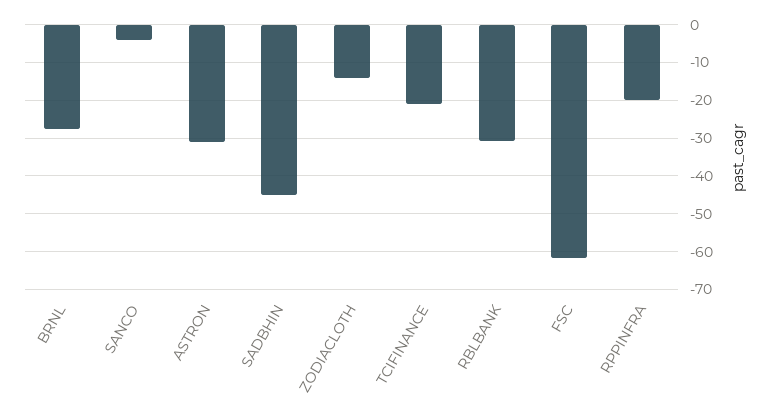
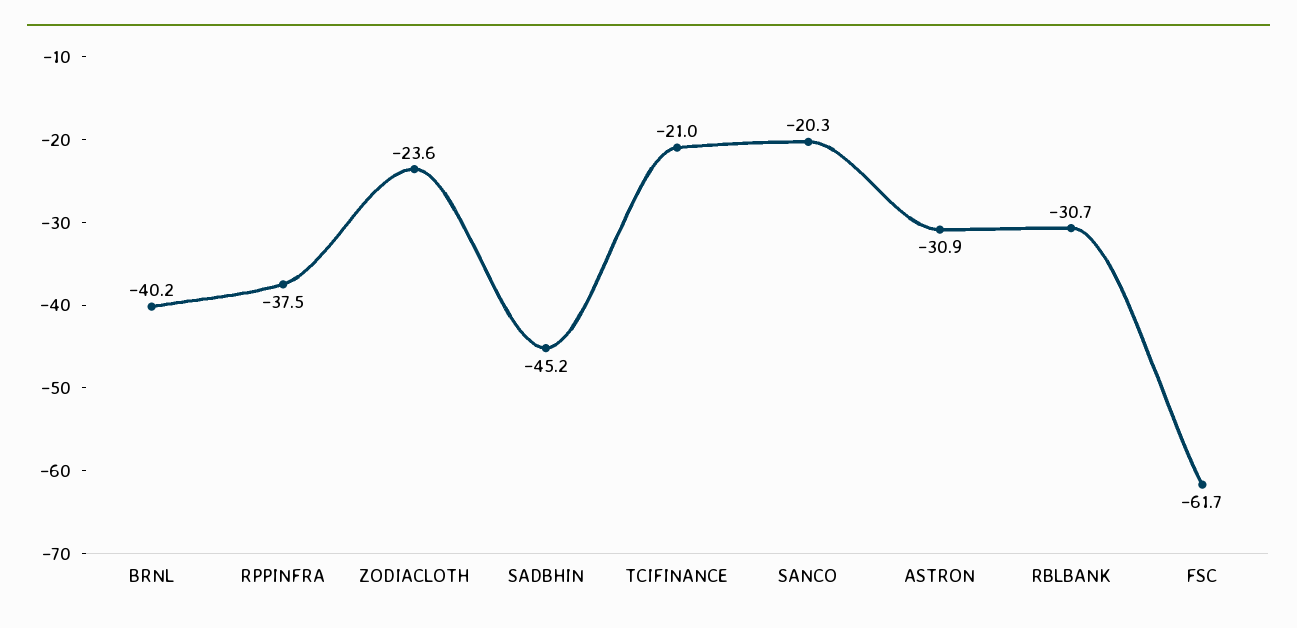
  {
-   "BRNL": -28,
+   "BRNL": -40.2,
-   "SANCO": -4,
+   "SANCO": -20.3,
    "ASTRON": -30.9,
    "SADBHIN": -45.2,
-   "ZODIACLOTH": -14,
+   "ZODIACLOTH": -23.6,
    "TCIFINANCE": -21,
    "RBLBANK": -30.7,
    "FSC": -61.7,
-   "RPPINFRA": -20
+   "RPPINFRA": -37.5
  }

